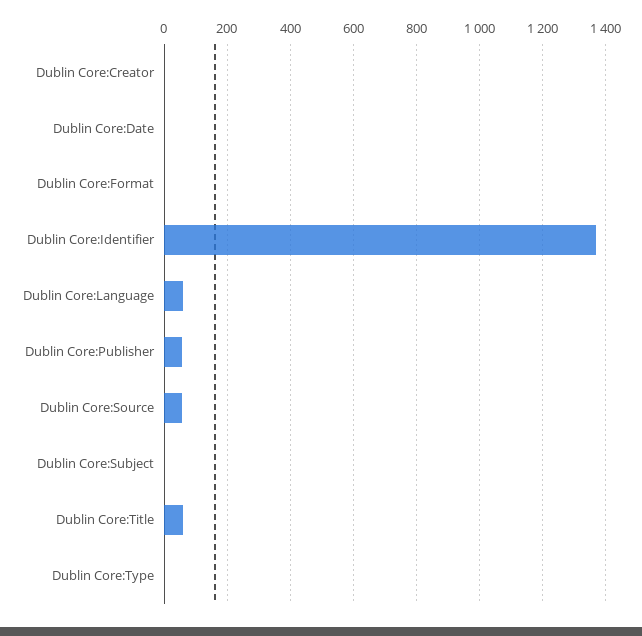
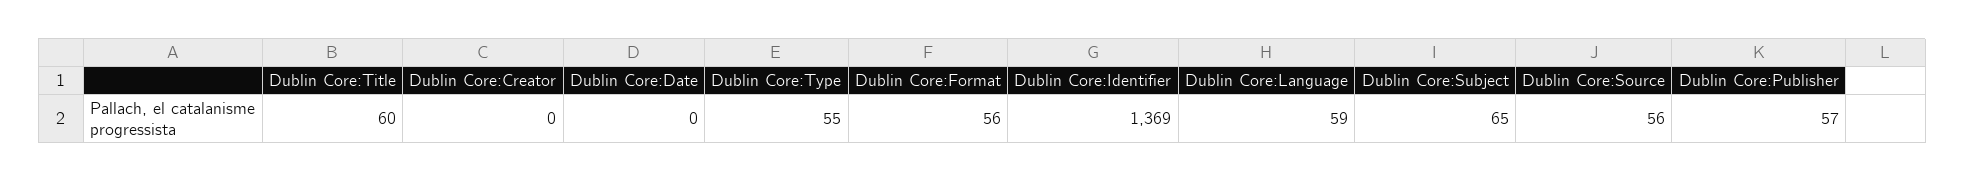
  {
    "Dublin Core:Creator": 0,
    "Dublin Core:Date": 0,
-   "Dublin Core:Format": 0,
+   "Dublin Core:Format": 56,
    "Dublin Core:Identifier": 1369,
    "Dublin Core:Language": 59,
    "Dublin Core:Publisher": 57,
    "Dublin Core:Source": 56,
-   "Dublin Core:Subject": 0,
+   "Dublin Core:Subject": 65,
    "Dublin Core:Title": 60,
-   "Dublin Core:Type": 0
+   "Dublin Core:Type": 55
  }

